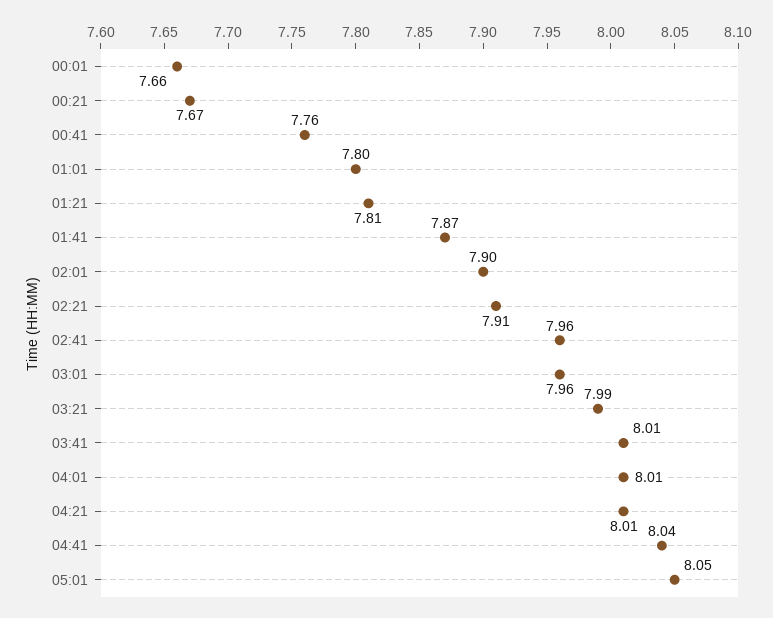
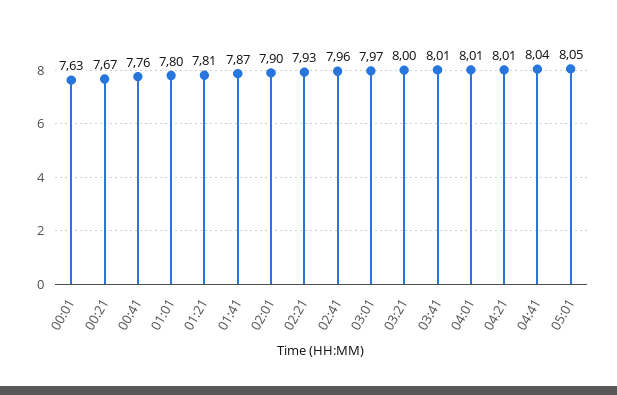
  {
-   "00:01": 7.66,
+   "00:01": 7.63,
    "00:21": 7.67,
    "00:41": 7.76,
    "01:01": 7.8,
    "01:21": 7.81,
    "01:41": 7.87,
    "02:01": 7.9,
-   "02:21": 7.91,
+   "02:21": 7.93,
    "02:41": 7.96,
-   "03:01": 7.96,
+   "03:01": 7.97,
-   "03:21": 7.99,
+   "03:21": 8,
    "03:41": 8.01,
    "04:01": 8.01,
    "04:21": 8.01,
    "04:41": 8.04,
    "05:01": 8.05
  }

